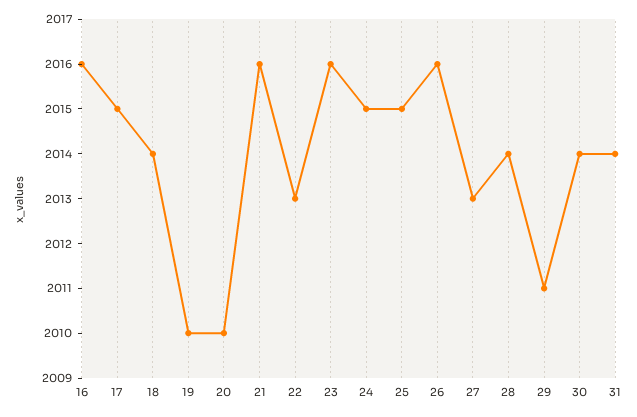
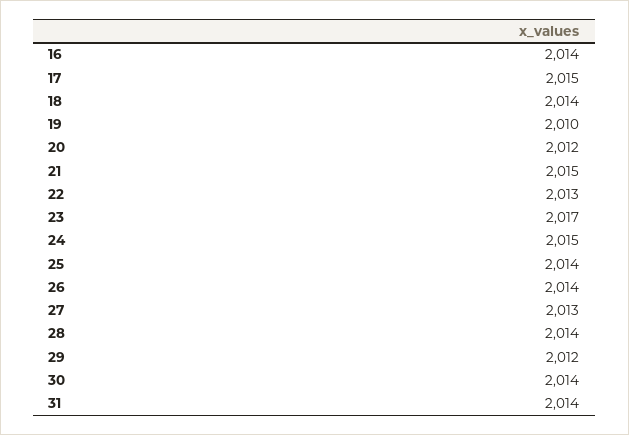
  {
-   "16": 2016,
+   "16": 2014,
    "17": 2015,
    "18": 2014,
    "19": 2010,
-   "20": 2010,
+   "20": 2012,
-   "21": 2016,
+   "21": 2015,
    "22": 2013,
-   "23": 2016,
+   "23": 2017,
    "24": 2015,
-   "25": 2015,
+   "25": 2014,
-   "26": 2016,
+   "26": 2014,
    "27": 2013,
    "28": 2014,
-   "29": 2011,
+   "29": 2012,
    "30": 2014,
    "31": 2014
  }

